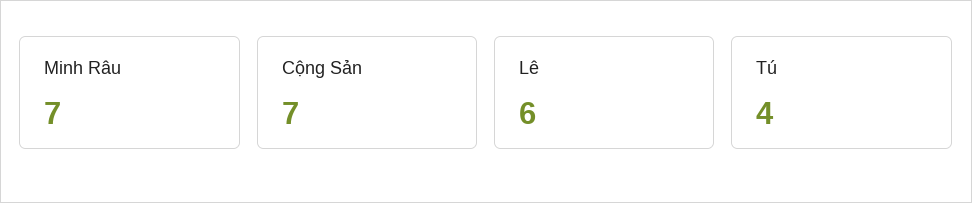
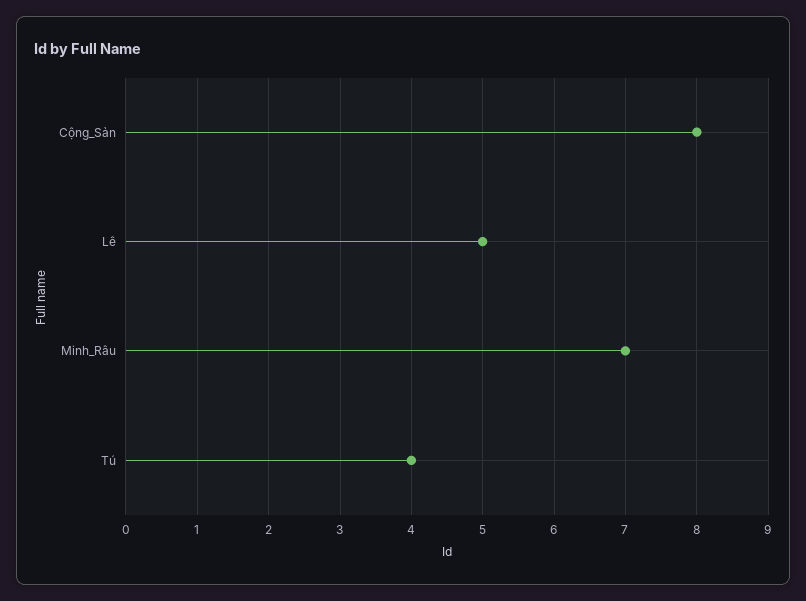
  {
    "Minh Râu": 7,
-   "Cộng Sản": 7,
+   "Cộng Sản": 8,
-   "Lê": 6,
+   "Lê": 5,
    "Tú": 4
  }

